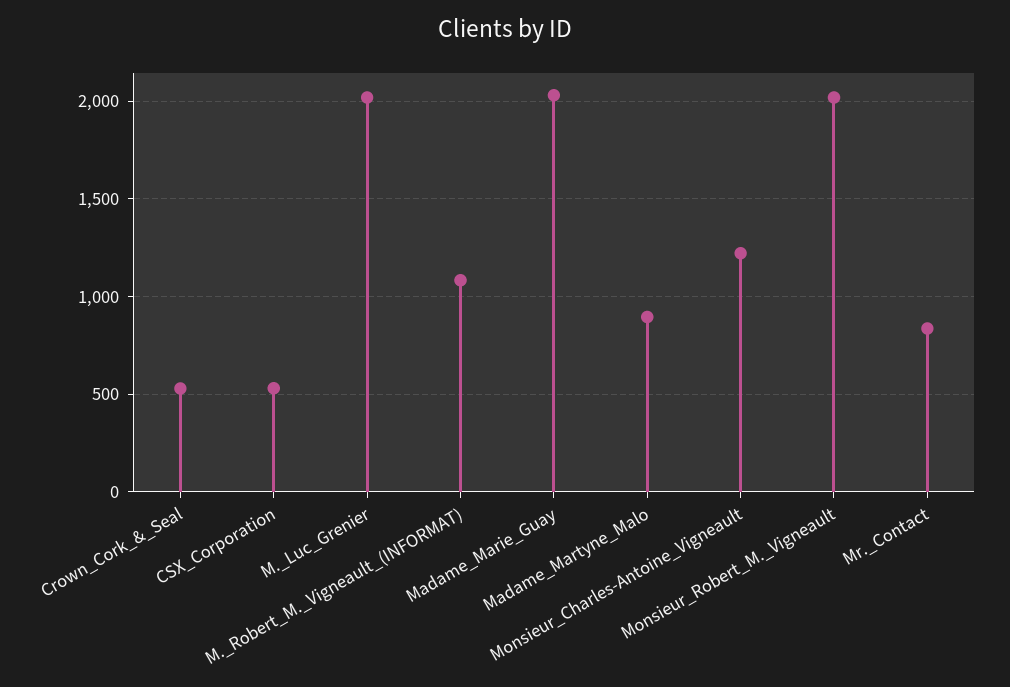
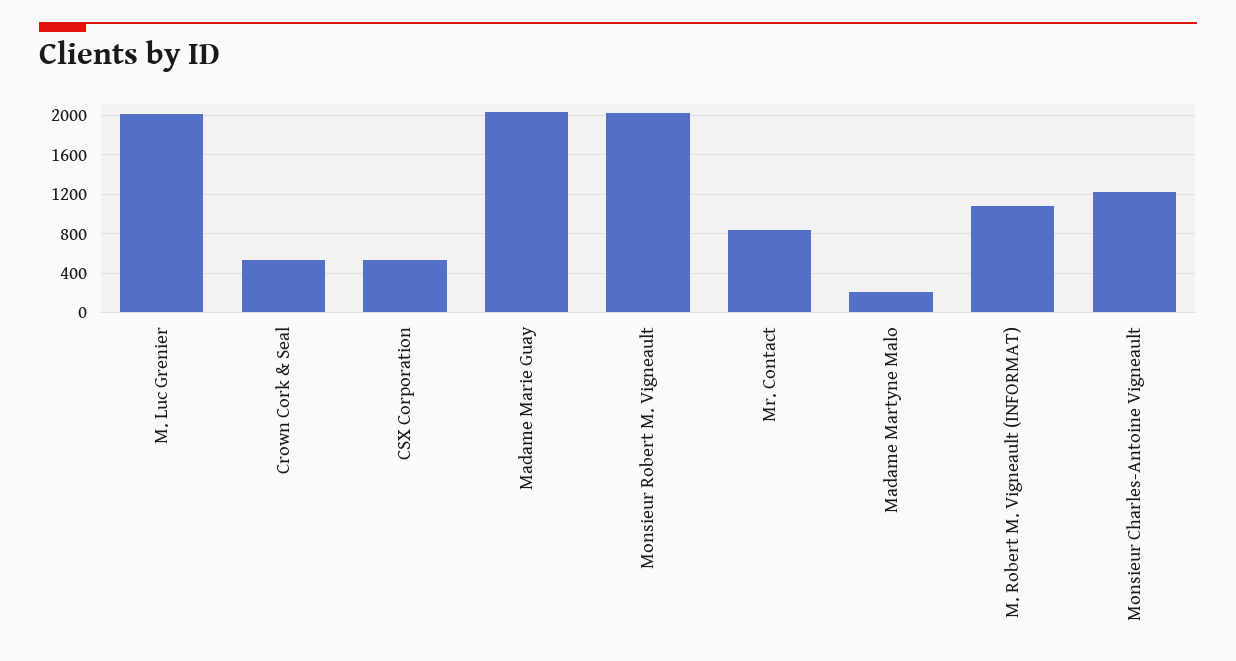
  {
    "Crown_Cork_&_Seal": 550,
    "CSX_Corporation": 550,
    "M._Luc_Grenier": 2000,
    "M._Robert_M._Vigneault_(INFORMAT)": 1100,
    "Madame_Marie_Guay": 2050,
-   "Madame_Martyne_Malo": 900,
+   "Madame_Martyne_Malo": 200,
    "Monsieur_Charles-Antoine_Vigneault": 1200,
    "Monsieur_Robert_M._Vigneault": 2000,
    "Mr._Contact": 850
  }

